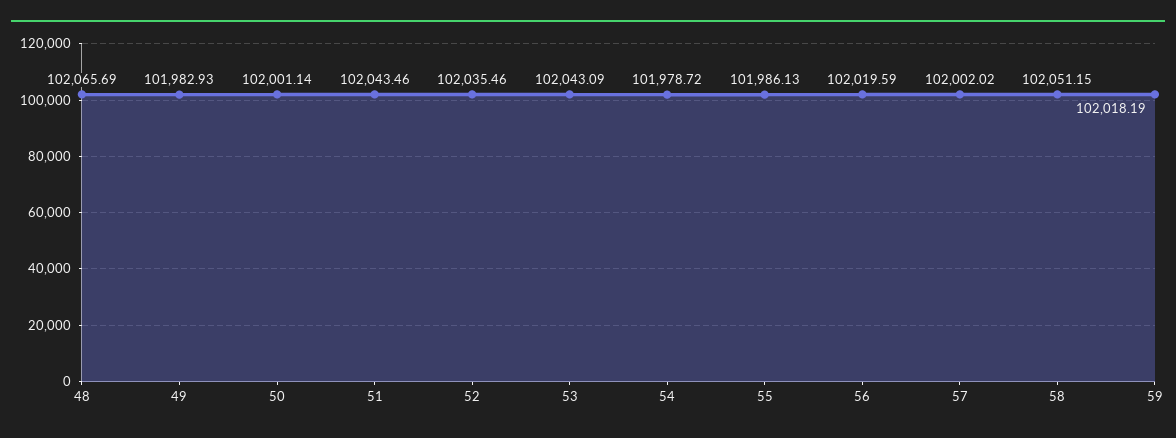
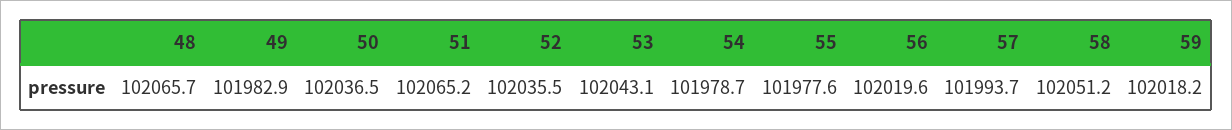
  {
    "48": 102065.69,
    "49": 101982.93,
-   "50": 102001.14,
+   "50": 102036.5,
-   "51": 102043.46,
+   "51": 102065.2,
    "52": 102035.46,
    "53": 102043.09,
    "54": 101978.72,
-   "55": 101986.13,
+   "55": 101977.6,
    "56": 102019.59,
-   "57": 102002.02,
+   "57": 101993.7,
    "58": 102051.15,
    "59": 102018.19
  }

